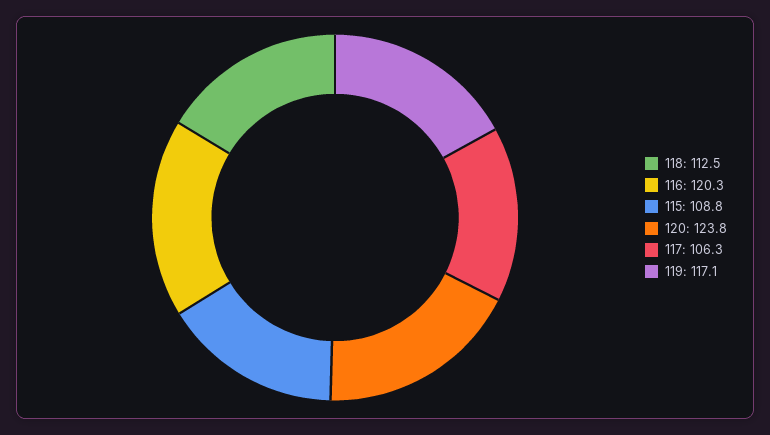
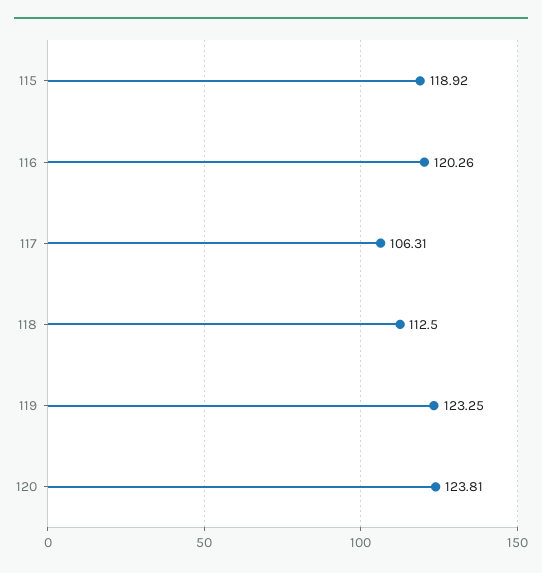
  {
    "118": 112.5,
    "116": 120.26,
-   "115": 108.8,
+   "115": 118.92,
    "120": 123.81,
    "117": 106.31,
-   "119": 117.1
+   "119": 123.25
  }

